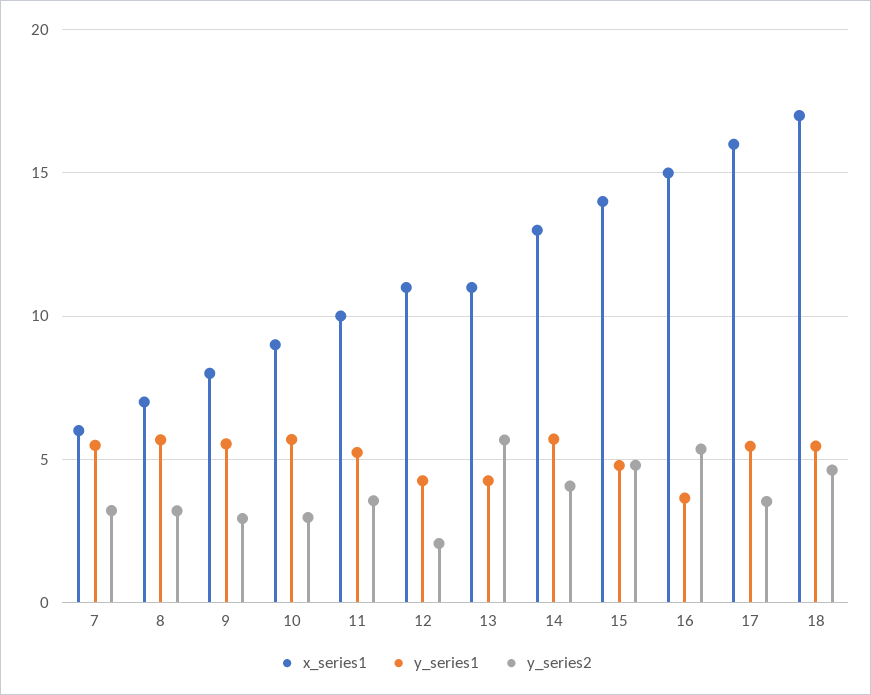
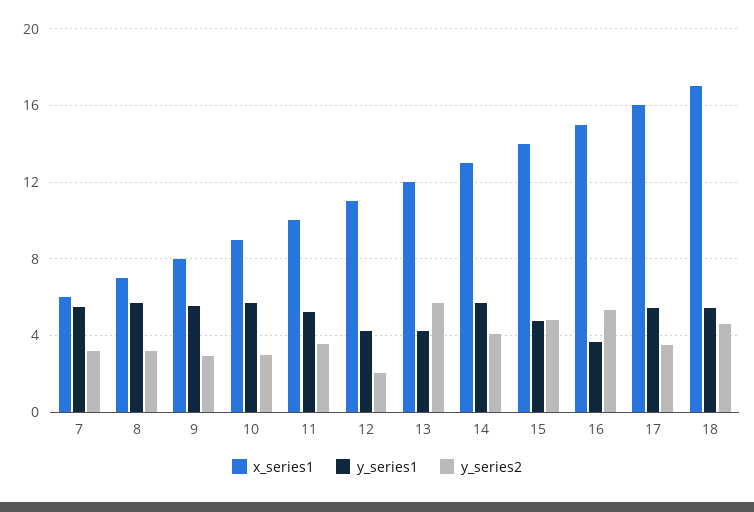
  {
    "x_series1": {
      "7": 6,
      "8": 7,
      "9": 8,
      "10": 9,
      "11": 10,
      "12": 11,
-     "13": 11,
+     "13": 12,
      "14": 13,
      "15": 14,
      "16": 15,
      "17": 16,
      "18": 17
    },
    "y_series1": {
      "7": 5.5,
      "8": 5.5,
      "9": 5.5,
      "10": 5.5,
      "11": 5,
      "12": 4,
      "13": 4,
      "14": 5.5,
      "15": 5,
      "16": 3.5,
      "17": 5.5,
      "18": 5.5
    },
    "y_series2": {
      "7": 3,
      "8": 3,
      "9": 3,
      "10": 3,
      "11": 3.5,
      "12": 2,
      "13": 5.5,
      "14": 4,
      "15": 5,
      "16": 5.5,
      "17": 3.5,
      "18": 4.5
    }
  }

